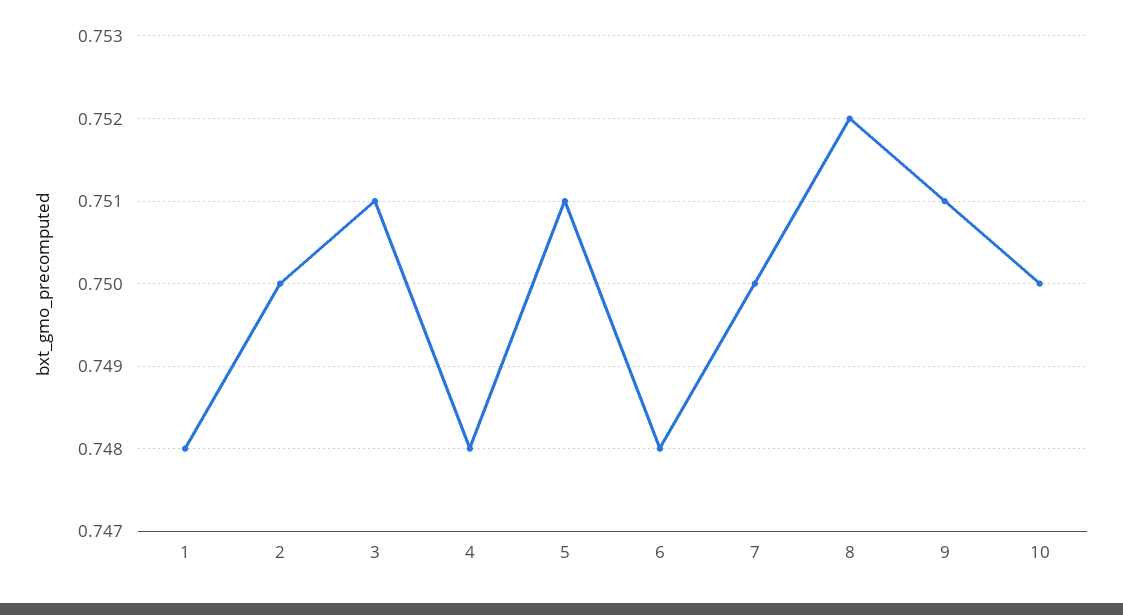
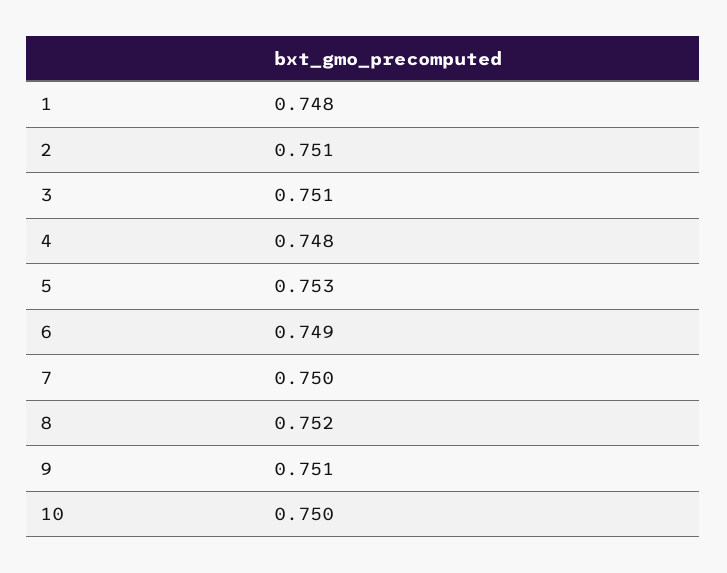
  {
    "1": 0.748,
-   "2": 0.75,
+   "2": 0.751,
    "3": 0.751,
    "4": 0.748,
-   "5": 0.751,
+   "5": 0.753,
-   "6": 0.748,
+   "6": 0.749,
    "7": 0.75,
    "8": 0.752,
    "9": 0.751,
    "10": 0.75
  }

